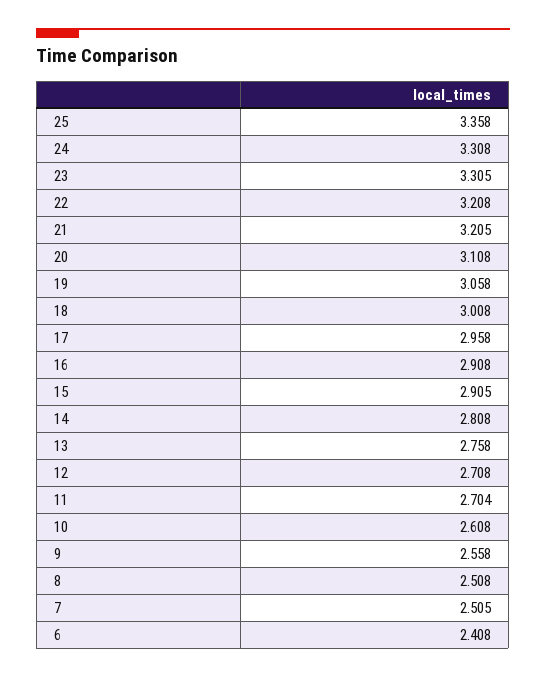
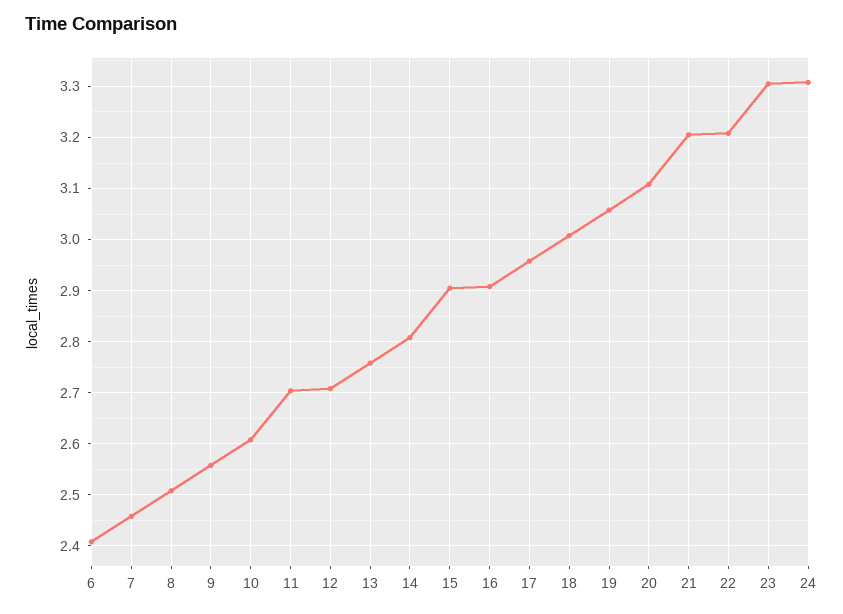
  {
-   "25": 3.358,
    "24": 3.308,
    "23": 3.305,
    "22": 3.208,
    "21": 3.205,
    "20": 3.108,
    "19": 3.058,
    "18": 3.008,
    "17": 2.958,
    "16": 2.908,
    "15": 2.905,
    "14": 2.808,
    "13": 2.758,
    "12": 2.708,
    "11": 2.704,
    "10": 2.608,
    "9": 2.558,
    "8": 2.508,
-   "7": 2.505,
+   "7": 2.46,
    "6": 2.408
  }

